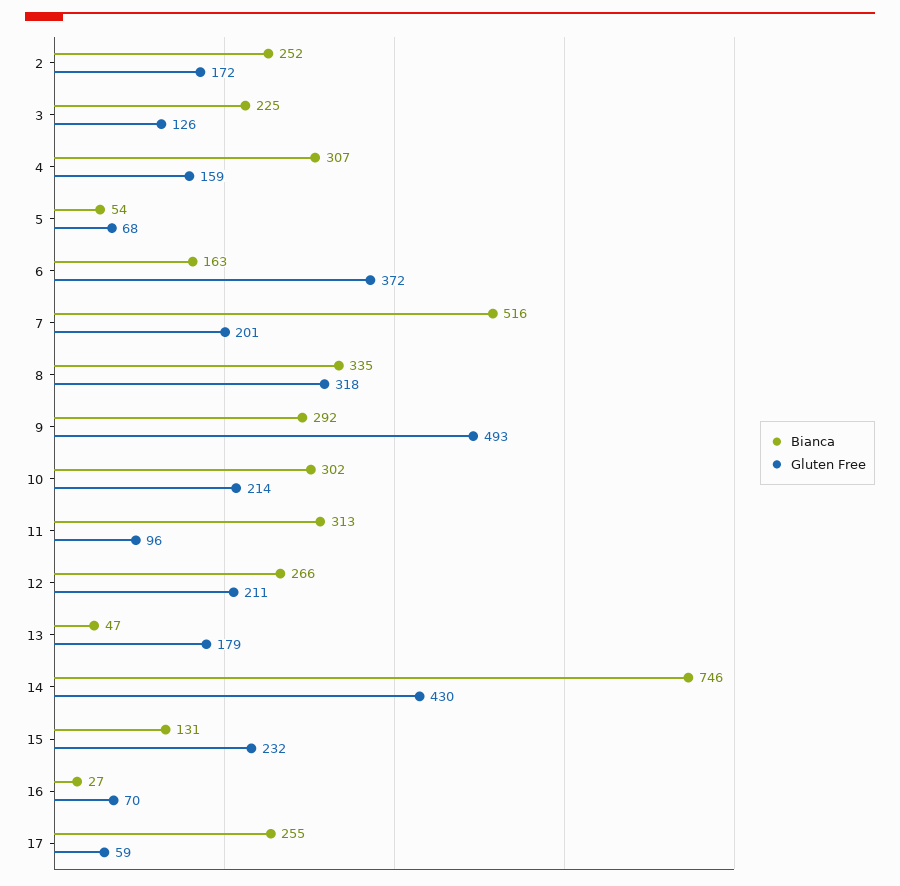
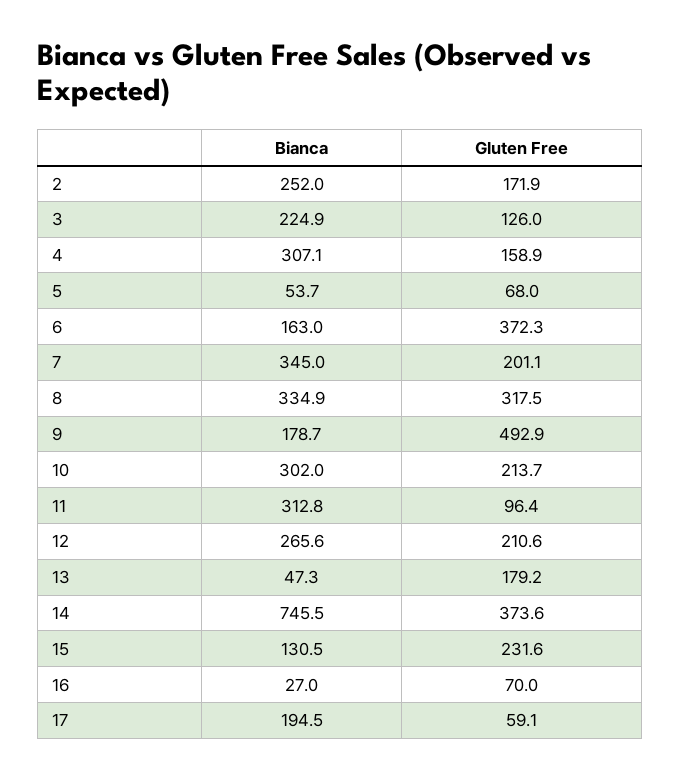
  {
    "Bianca": {
      "2": 252,
      "3": 224.9,
      "4": 307.1,
      "5": 53.7,
      "6": 163,
-     "7": 516,
+     "7": 345,
      "8": 334.9,
-     "9": 292,
+     "9": 178.7,
      "10": 302,
      "11": 312.8,
      "12": 265.6,
      "13": 47.3,
      "14": 745.5,
      "15": 130.5,
      "16": 27,
-     "17": 255
+     "17": 194.5
    },
    "Gluten Free": {
      "2": 171.9,
      "3": 126,
      "4": 158.9,
      "5": 68,
      "6": 372.3,
      "7": 201.1,
      "8": 317.5,
      "9": 492.9,
      "10": 213.7,
      "11": 96.4,
      "12": 210.6,
      "13": 179.2,
-     "14": 430,
+     "14": 373.6,
      "15": 231.6,
      "16": 70,
      "17": 59.1
    }
  }

